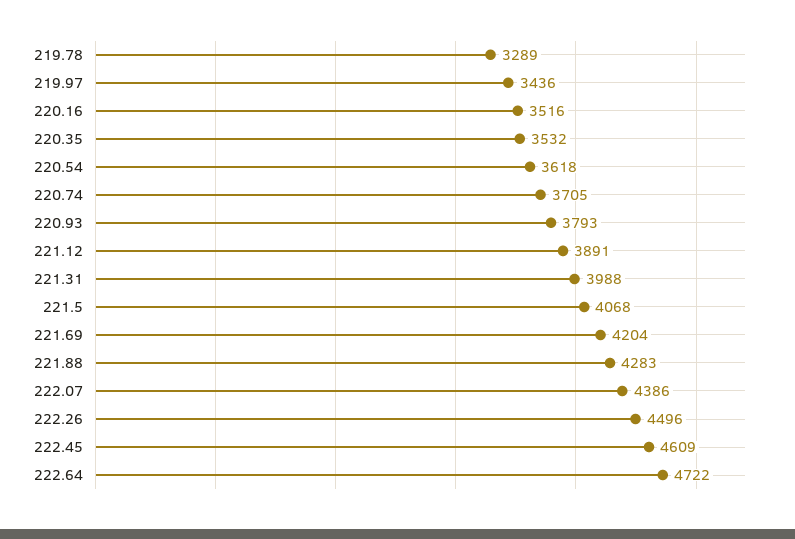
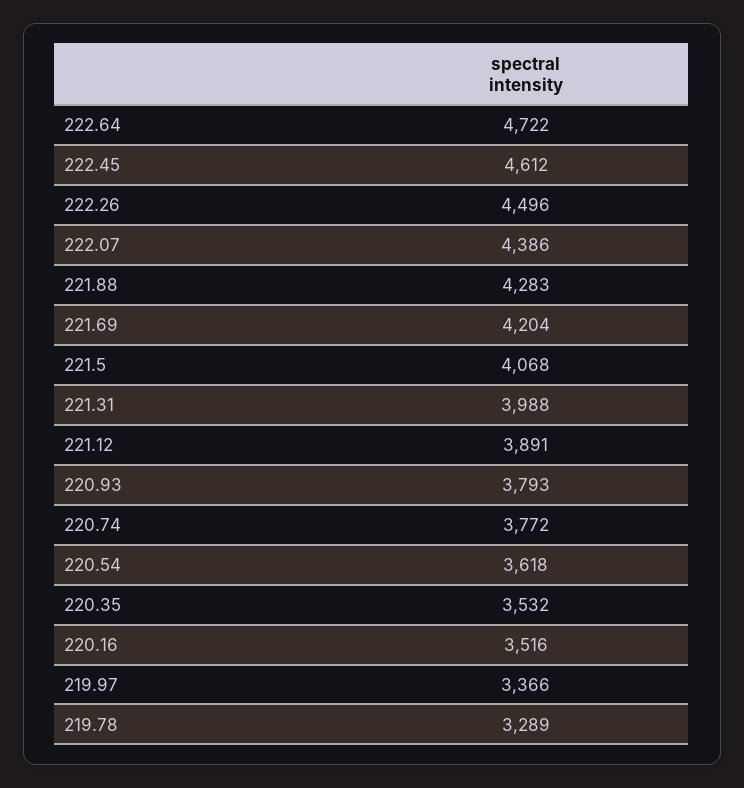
  {
    "219.78": 3289,
-   "219.97": 3436,
+   "219.97": 3366,
    "220.16": 3516,
    "220.35": 3532,
    "220.54": 3618,
-   "220.74": 3705,
+   "220.74": 3772,
    "220.93": 3793,
    "221.12": 3891,
    "221.31": 3988,
    "221.5": 4068,
    "221.69": 4204,
    "221.88": 4283,
    "222.07": 4386,
    "222.26": 4496,
-   "222.45": 4609,
+   "222.45": 4612,
    "222.64": 4722
  }

